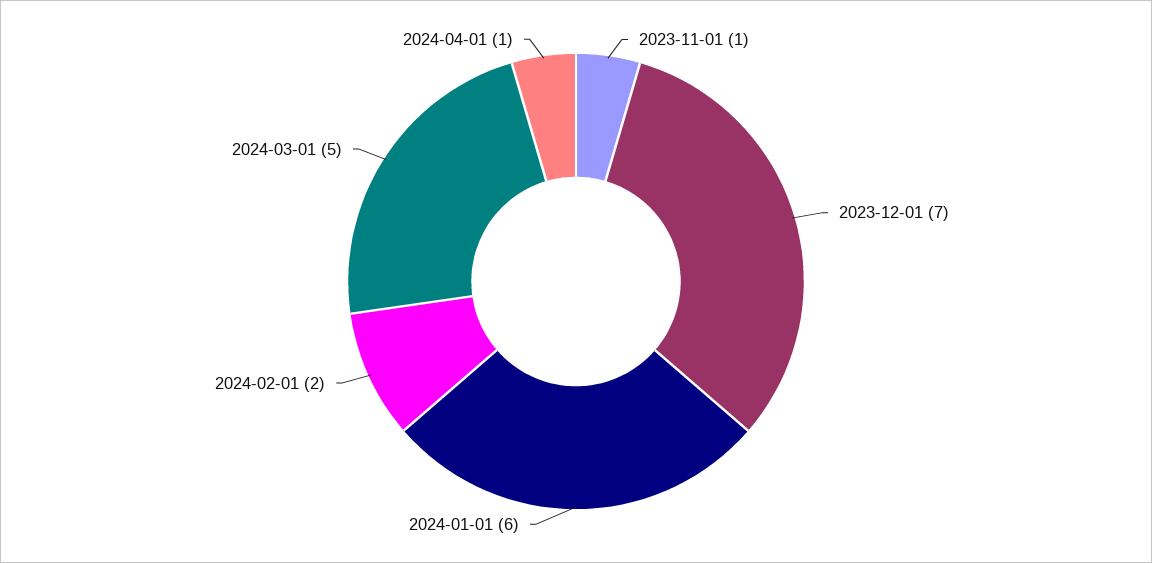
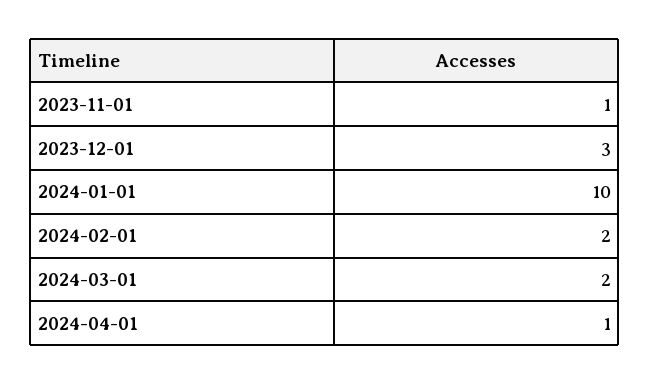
  {
    "2023-11-01": 1,
-   "2023-12-01": 7,
+   "2023-12-01": 3,
-   "2024-01-01": 6,
+   "2024-01-01": 10,
    "2024-02-01": 2,
-   "2024-03-01": 5,
+   "2024-03-01": 2,
    "2024-04-01": 1
  }

